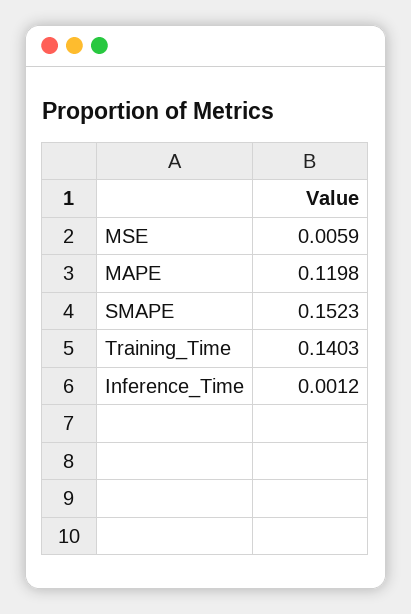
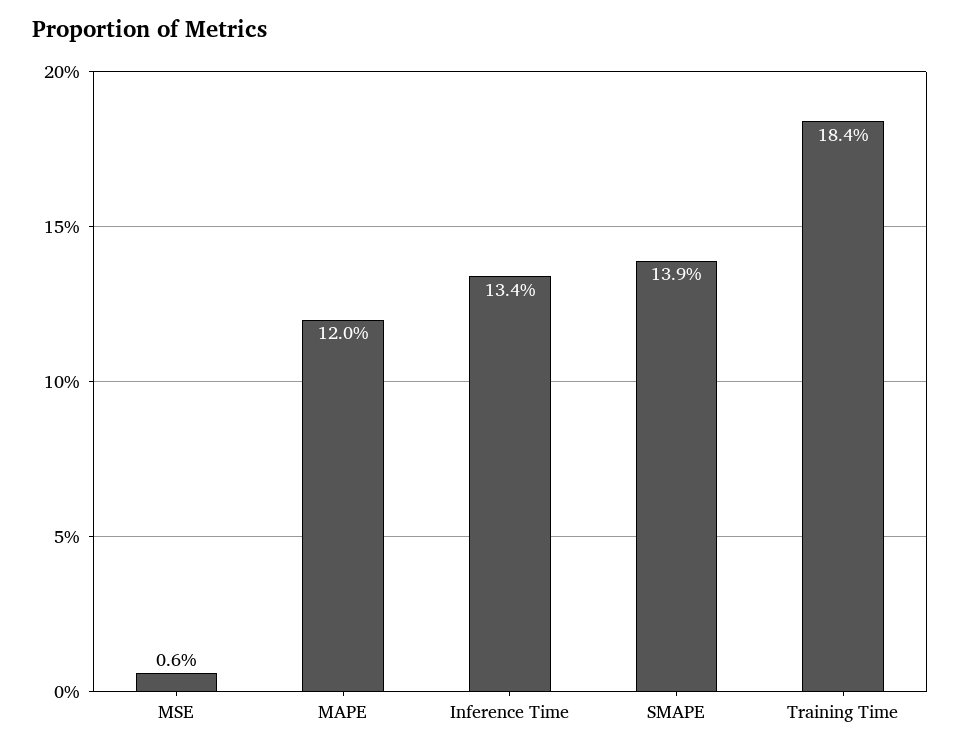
  {
    "MSE": 0.0059,
    "MAPE": 0.1198,
-   "SMAPE": 0.1523,
+   "SMAPE": 0.139,
-   "Training_Time": 0.1403,
+   "Training_Time": 0.184,
-   "Inference_Time": 0.0012
+   "Inference_Time": 0.134
  }

